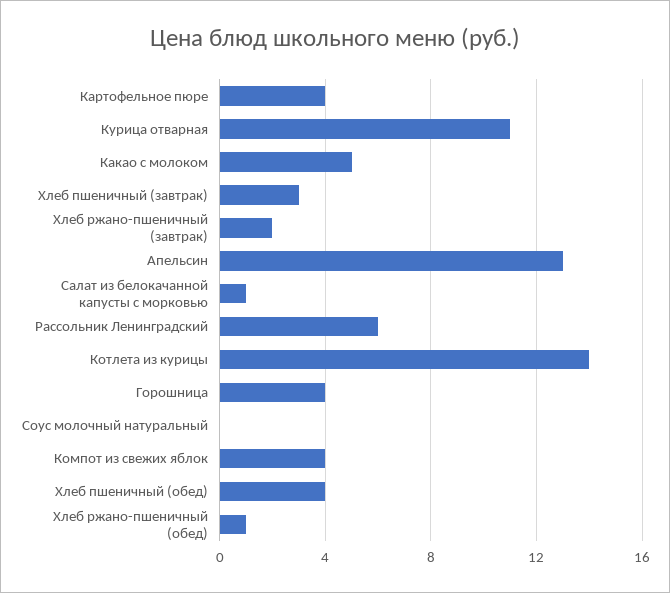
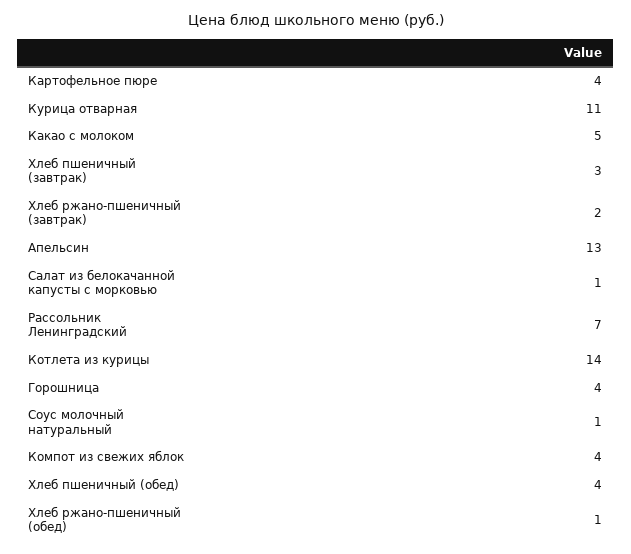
  {
    "Картофельное пюре": 4,
    "Курица отварная": 11,
    "Какао с молоком": 5,
    "Хлеб пшеничный (завтрак)": 3,
    "Хлеб ржано-пшеничный (завтрак)": 2,
    "Апельсин": 13,
    "Салат из белокачанной капусты с морковью": 1,
-   "Рассольник Ленинградский": 6,
+   "Рассольник Ленинградский": 7,
    "Котлета из курицы": 14,
    "Горошница": 4,
-   "Соус молочный натуральный": 0,
+   "Соус молочный натуральный": 1,
    "Компот из свежих яблок": 4,
    "Хлеб пшеничный (обед)": 4,
    "Хлеб ржано-пшеничный (обед)": 1
  }

